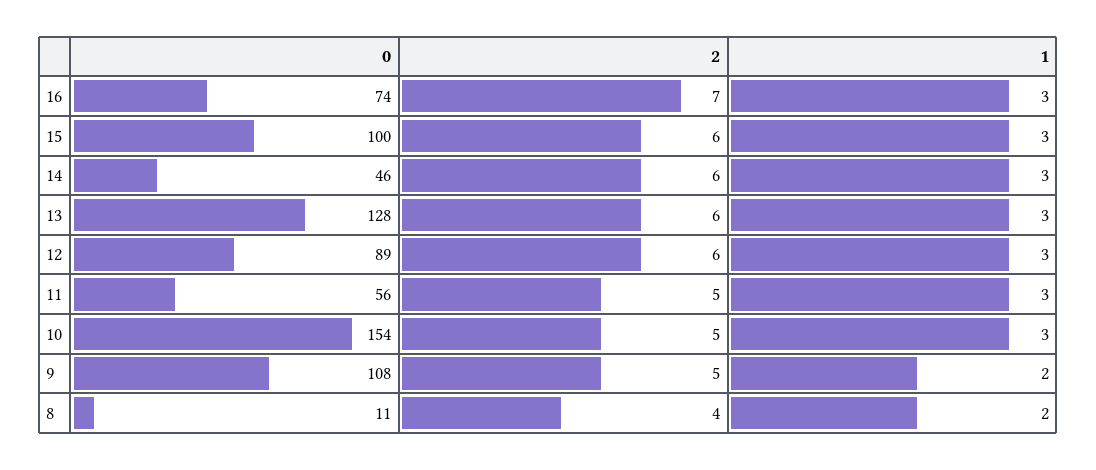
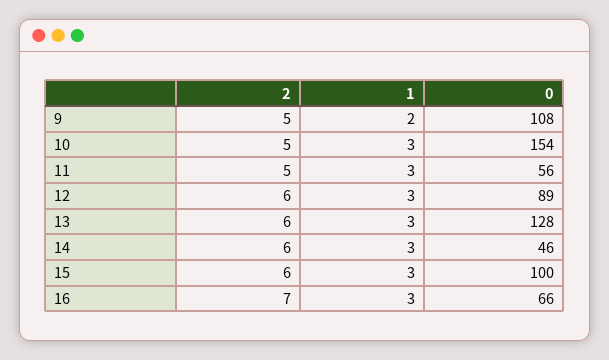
  {
    "0": {
-     "16": 74,
+     "16": 66,
      "15": 100,
      "14": 46,
      "13": 128,
      "12": 89,
      "11": 56,
      "10": 154,
-     "9": 108,
+     "9": 108
-     "8": 11
    },
    "2": {
      "16": 7,
      "15": 6,
      "14": 6,
      "13": 6,
      "12": 6,
      "11": 5,
      "10": 5,
-     "9": 5,
+     "9": 5
-     "8": 4
    },
    "1": {
      "16": 3,
      "15": 3,
      "14": 3,
      "13": 3,
      "12": 3,
      "11": 3,
      "10": 3,
-     "9": 2,
+     "9": 2
-     "8": 2
    }
  }

